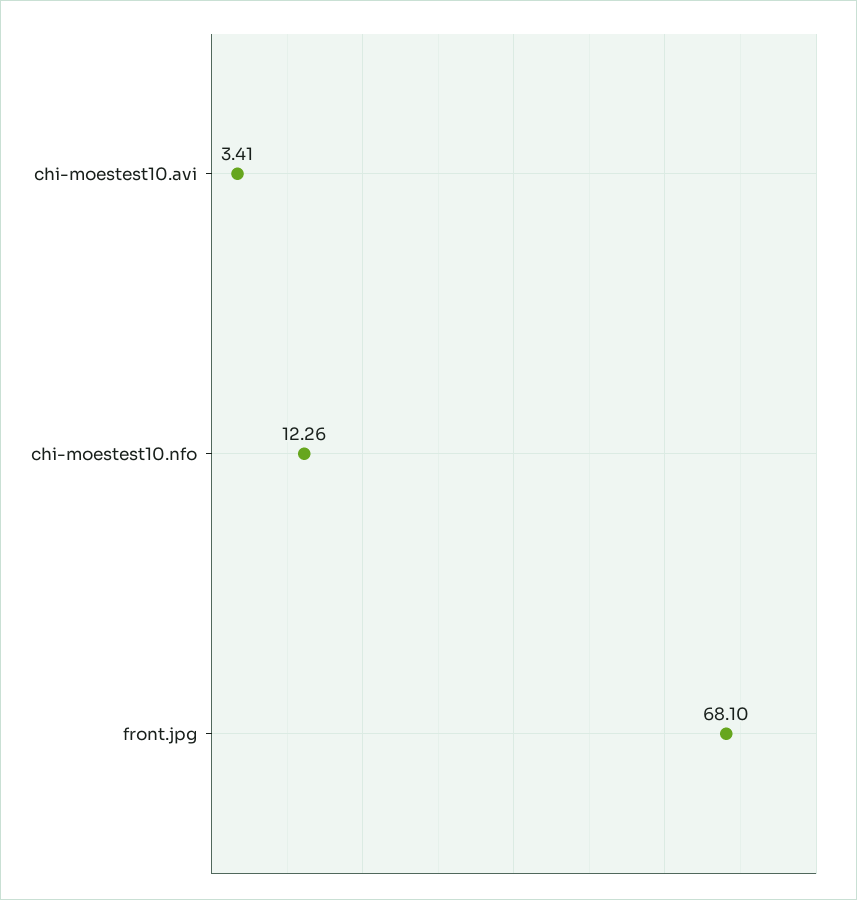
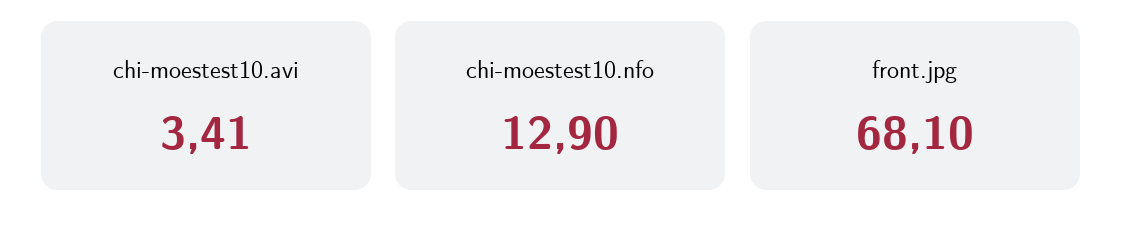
  {
    "chi-moestest10.avi": 3.41,
-   "chi-moestest10.nfo": 12.26,
+   "chi-moestest10.nfo": 12.9,
    "front.jpg": 68.1
  }

